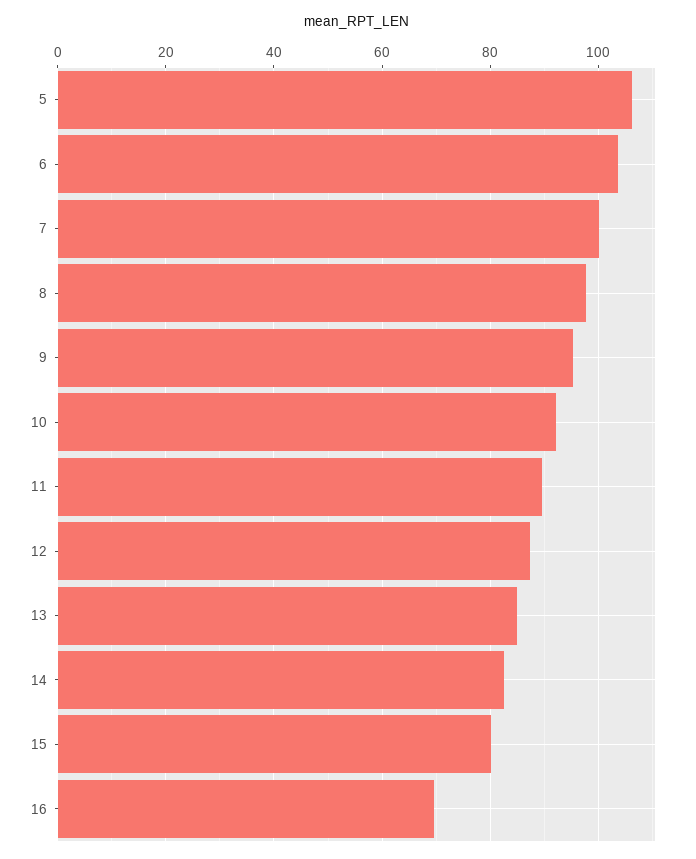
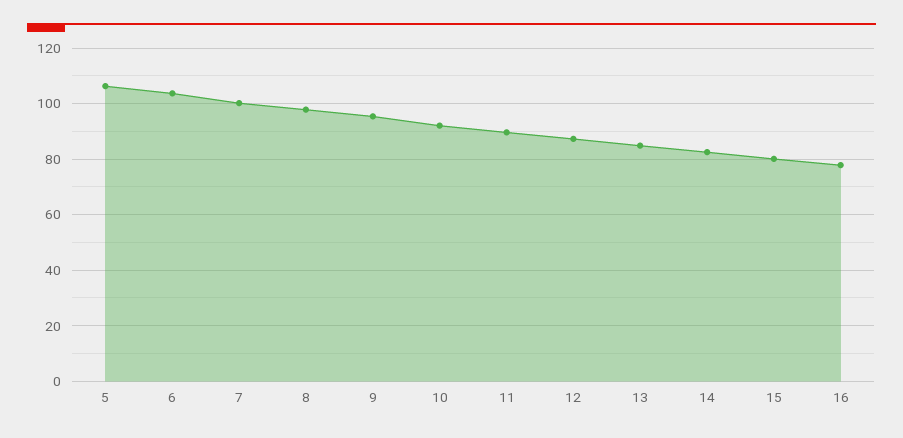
  {
    "5": 106,
    "6": 104,
    "7": 100,
    "8": 98,
    "9": 96,
    "10": 92,
    "11": 90,
    "12": 88,
    "13": 84,
    "14": 82,
    "15": 80,
-   "16": 70
+   "16": 77.5
  }

